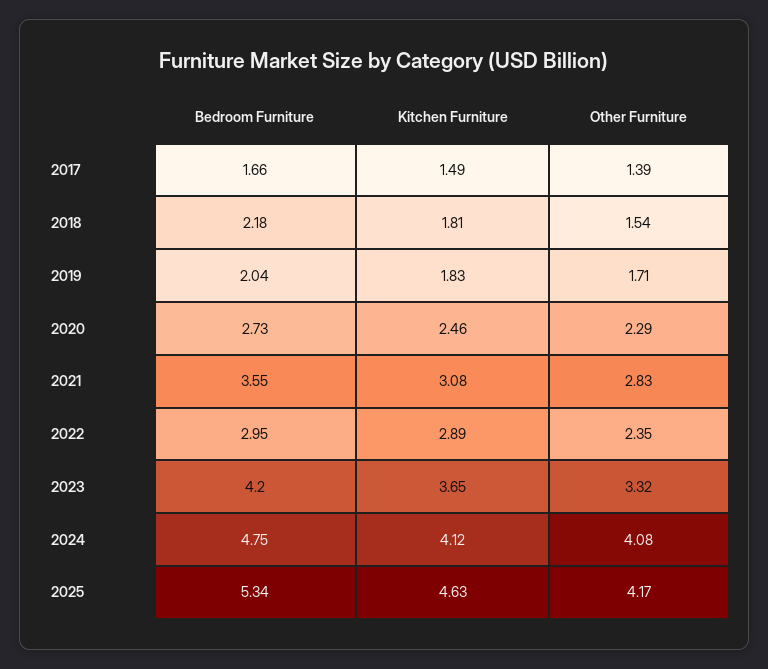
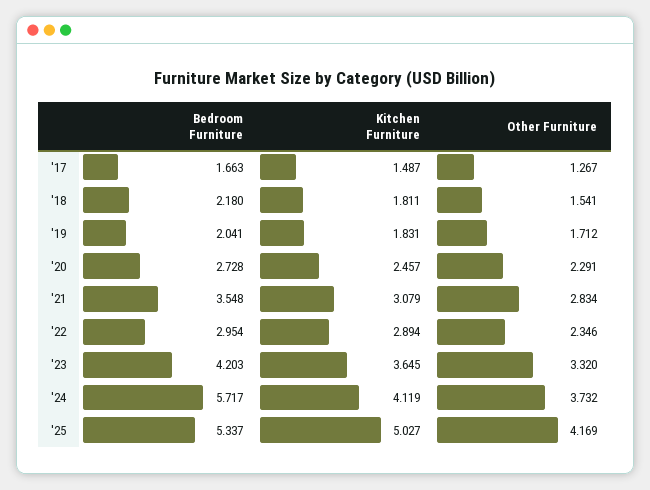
  {
    "Bedroom Furniture": {
      "2017": 1.663,
      "2018": 2.18,
      "2019": 2.041,
      "2020": 2.728,
      "2021": 3.548,
      "2022": 2.954,
      "2023": 4.203,
-     "2024": 4.75,
+     "2024": 5.717,
      "2025": 5.337
    },
    "Kitchen Furniture": {
      "2017": 1.487,
      "2018": 1.811,
      "2019": 1.831,
      "2020": 2.457,
      "2021": 3.079,
      "2022": 2.894,
      "2023": 3.645,
      "2024": 4.119,
-     "2025": 4.63
+     "2025": 5.027
    },
    "Other Furniture": {
-     "2017": 1.39,
+     "2017": 1.267,
      "2018": 1.541,
      "2019": 1.712,
      "2020": 2.291,
      "2021": 2.834,
      "2022": 2.346,
      "2023": 3.32,
-     "2024": 4.08,
+     "2024": 3.732,
      "2025": 4.169
    }
  }

